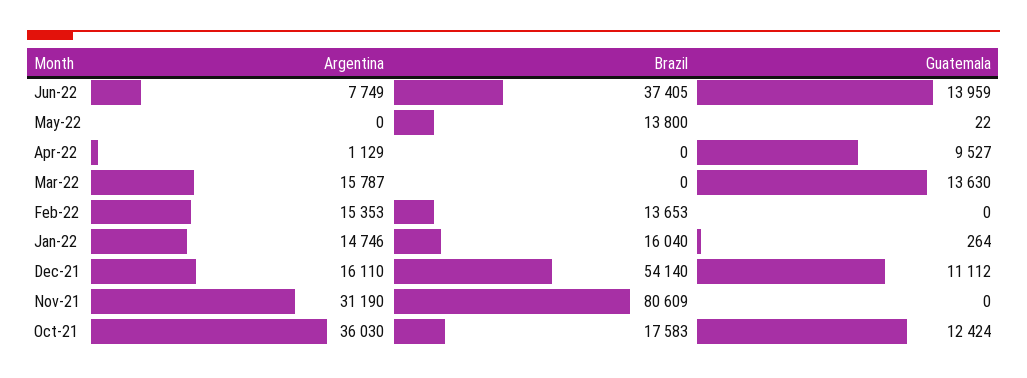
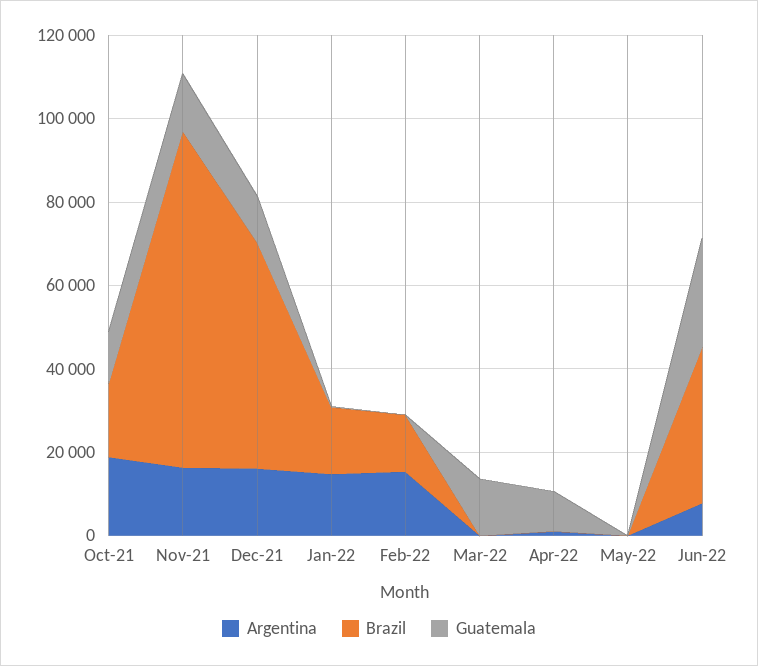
  {
    "Argentina": {
      "Jun-22": 7749,
      "May-22": 0,
      "Apr-22": 1129,
-     "Mar-22": 15787,
+     "Mar-22": 0,
      "Feb-22": 15353,
      "Jan-22": 14746,
      "Dec-21": 16110,
-     "Nov-21": 31190,
+     "Nov-21": 15000,
-     "Oct-21": 36030
+     "Oct-21": 20000
    },
    "Brazil": {
      "Jun-22": 37405,
-     "May-22": 13800,
+     "May-22": 0,
      "Apr-22": 0,
      "Mar-22": 0,
      "Feb-22": 13653,
      "Jan-22": 16040,
      "Dec-21": 54140,
      "Nov-21": 80609,
      "Oct-21": 17583
    },
    "Guatemala": {
-     "Jun-22": 13959,
+     "Jun-22": 25000,
      "May-22": 22,
      "Apr-22": 9527,
      "Mar-22": 13630,
      "Feb-22": 0,
      "Jan-22": 264,
      "Dec-21": 11112,
-     "Nov-21": 0,
+     "Nov-21": 15000,
      "Oct-21": 12424
    }
  }

